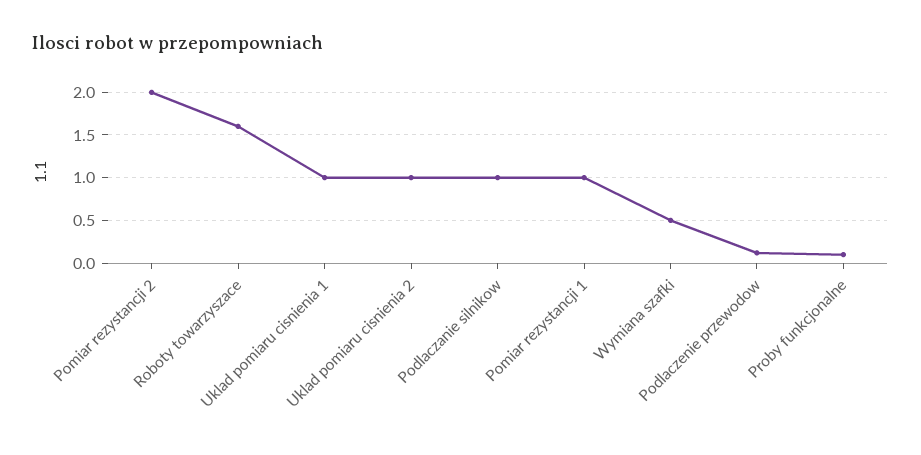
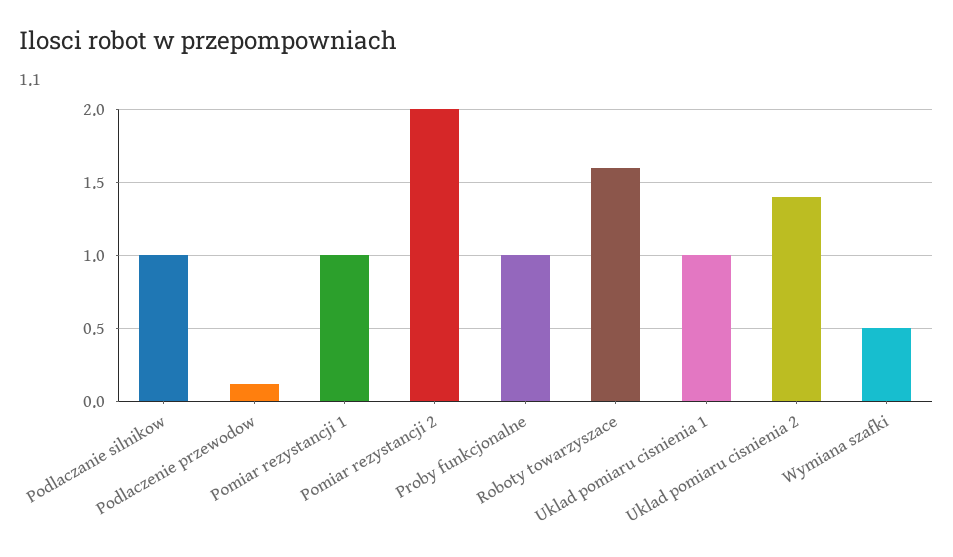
  {
    "Pomiar rezystancji 2": 2,
    "Roboty towarzyszace": 1.6,
    "Uklad pomiaru cisnienia 1": 1,
-   "Uklad pomiaru cisnienia 2": 1,
+   "Uklad pomiaru cisnienia 2": 1.4,
    "Podlaczanie silnikow": 1,
    "Pomiar rezystancji 1": 1,
    "Wymiana szafki": 0.5,
    "Podlaczenie przewodow": 0.1,
-   "Proby funkcjonalne": 0.1
+   "Proby funkcjonalne": 1
  }

